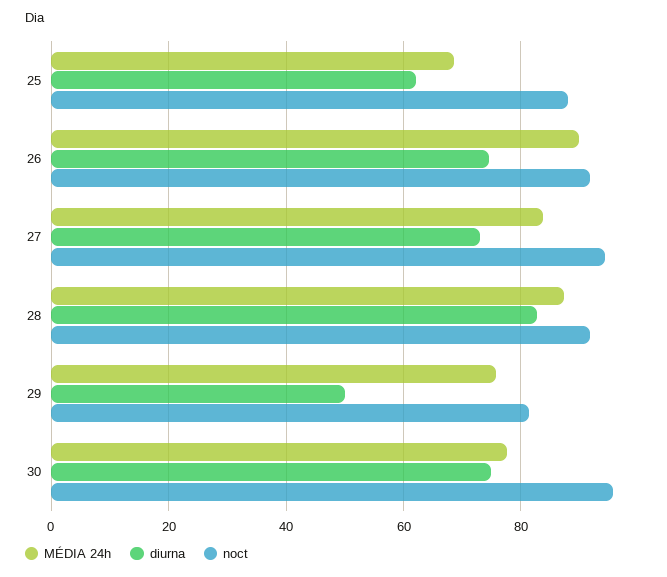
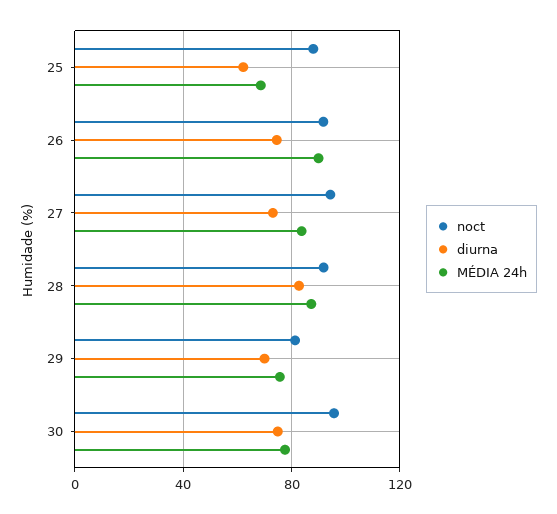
  {
    "MÉDIA 24h": {
      "25": 68,
      "26": 90,
      "27": 84,
      "28": 88,
      "29": 76,
      "30": 78
    },
    "diurna": {
      "25": 62,
      "26": 74,
      "27": 74,
      "28": 82,
-     "29": 50,
+     "29": 70,
      "30": 74
    },
    "noct": {
      "25": 88,
      "26": 92,
      "27": 94,
      "28": 92,
      "29": 82,
      "30": 96
    }
  }

